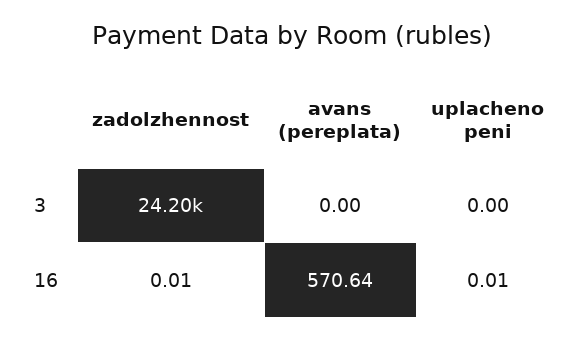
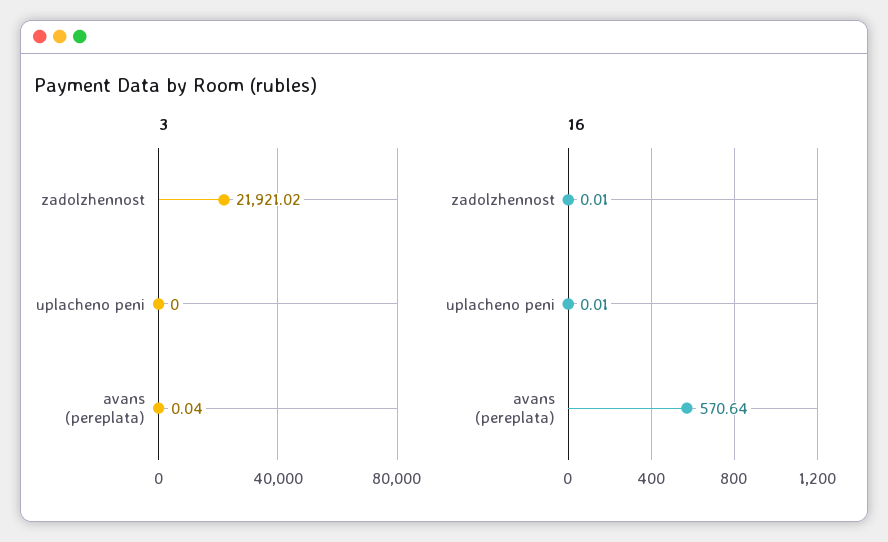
  {
    "3": {
-     "zadolzhennost": 24200,
+     "zadolzhennost": 21921.02,
-     "avans (pereplata)": 0,
+     "avans (pereplata)": 0.04,
      "uplacheno peni": 0
    },
    "16": {
      "zadolzhennost": 0.01,
      "avans (pereplata)": 570.64,
      "uplacheno peni": 0.01
    }
  }

